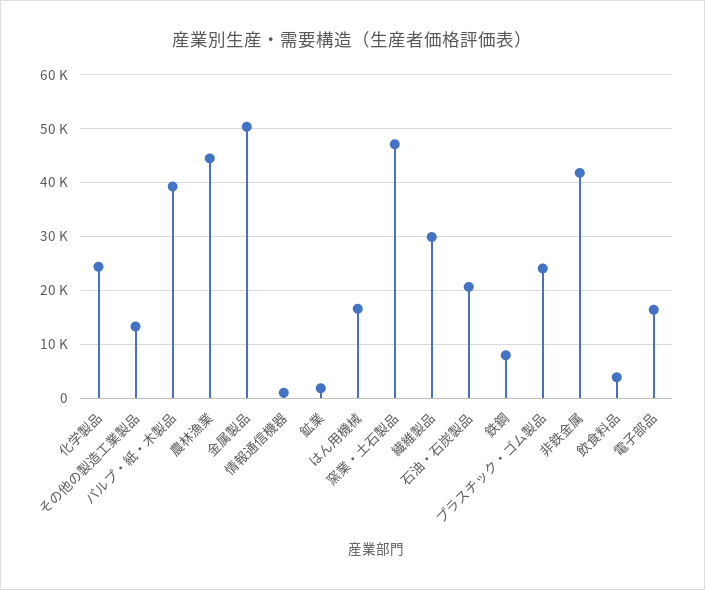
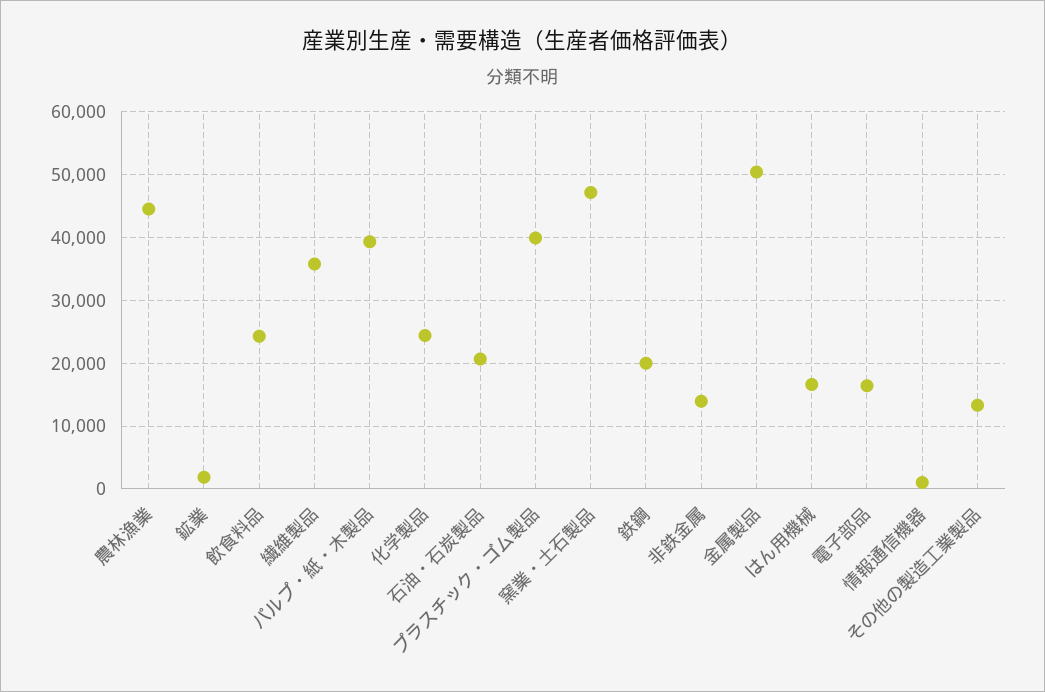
  {
    "化学製品": 24000,
    "その他の製造工業製品": 13000,
    "パルプ・紙・木製品": 39000,
    "農林漁業": 44000,
    "金属製品": 50000,
    "情報通信機器": 1000,
    "鉱業": 2000,
    "はん用機械": 17000,
    "窯業・土石製品": 47000,
-   "繊維製品": 30000,
+   "繊維製品": 36000,
    "石油・石炭製品": 21000,
-   "鉄鋼": 8000,
+   "鉄鋼": 20000,
-   "プラスチック・ゴム製品": 24000,
+   "プラスチック・ゴム製品": 40000,
-   "非鉄金属": 42000,
+   "非鉄金属": 14000,
-   "飲食料品": 4000,
+   "飲食料品": 24000,
    "電子部品": 16000
  }

